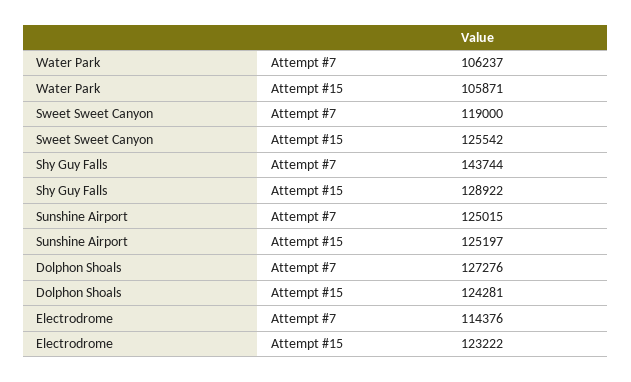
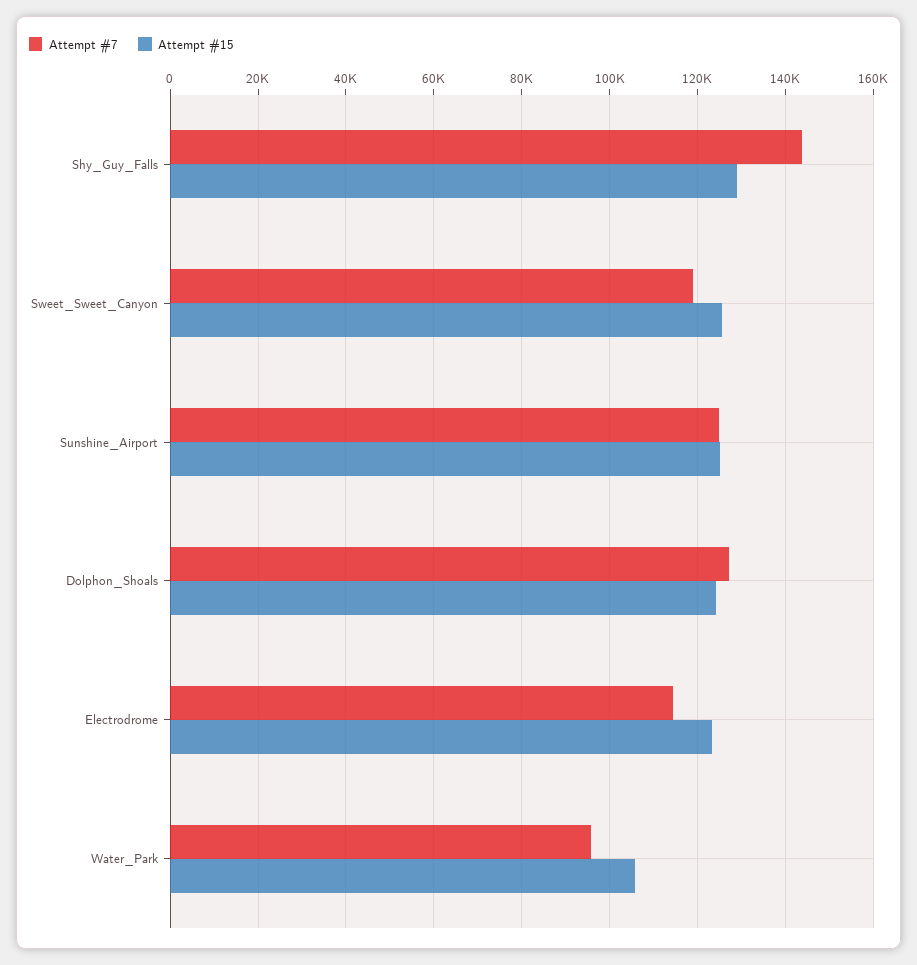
  {
    "Attempt #7": {
-     "Water Park": 106237,
+     "Water Park": 96000,
      "Sweet Sweet Canyon": 119000,
      "Shy Guy Falls": 143744,
      "Sunshine Airport": 125015,
      "Dolphon Shoals": 127276,
      "Electrodrome": 114376
    },
    "Attempt #15": {
      "Water Park": 105871,
      "Sweet Sweet Canyon": 125542,
      "Shy Guy Falls": 128922,
      "Sunshine Airport": 125197,
      "Dolphon Shoals": 124281,
      "Electrodrome": 123222
    }
  }

